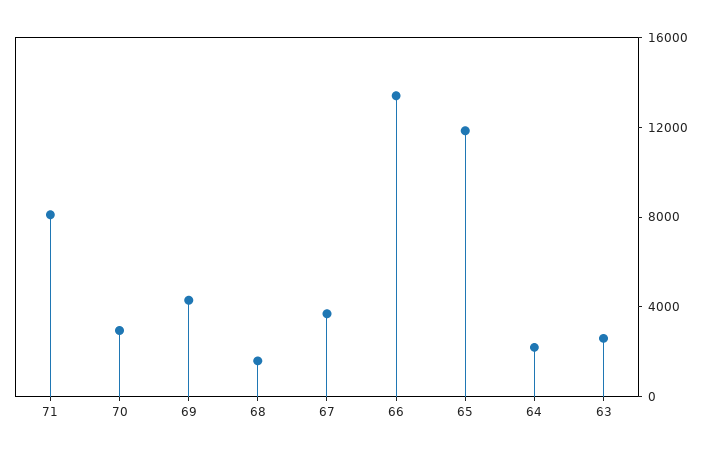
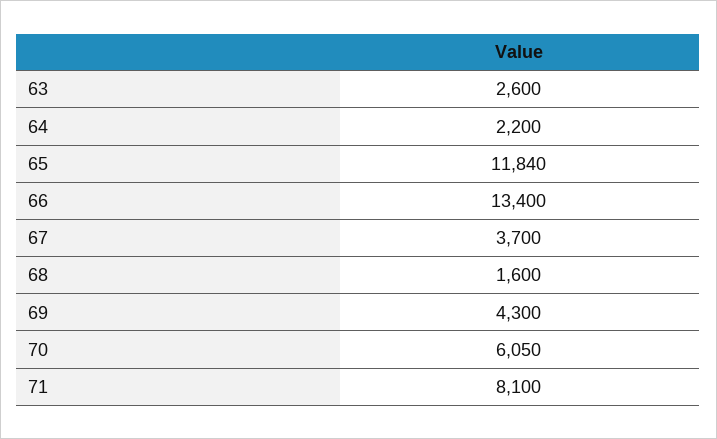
  {
    "71": 8100,
-   "70": 3000,
+   "70": 6050,
    "69": 4300,
    "68": 1600,
    "67": 3700,
    "66": 13400,
    "65": 11840,
    "64": 2200,
    "63": 2600
  }

